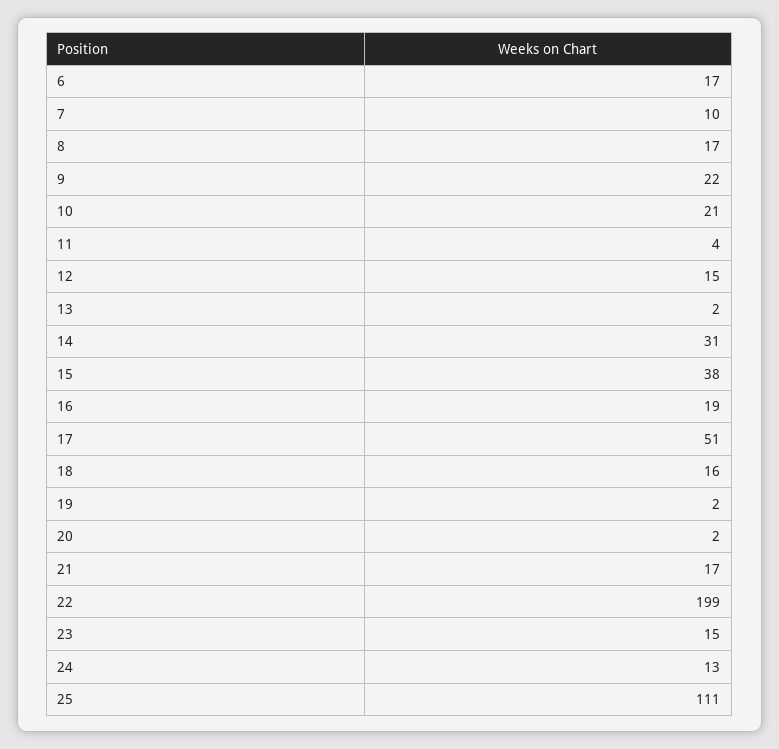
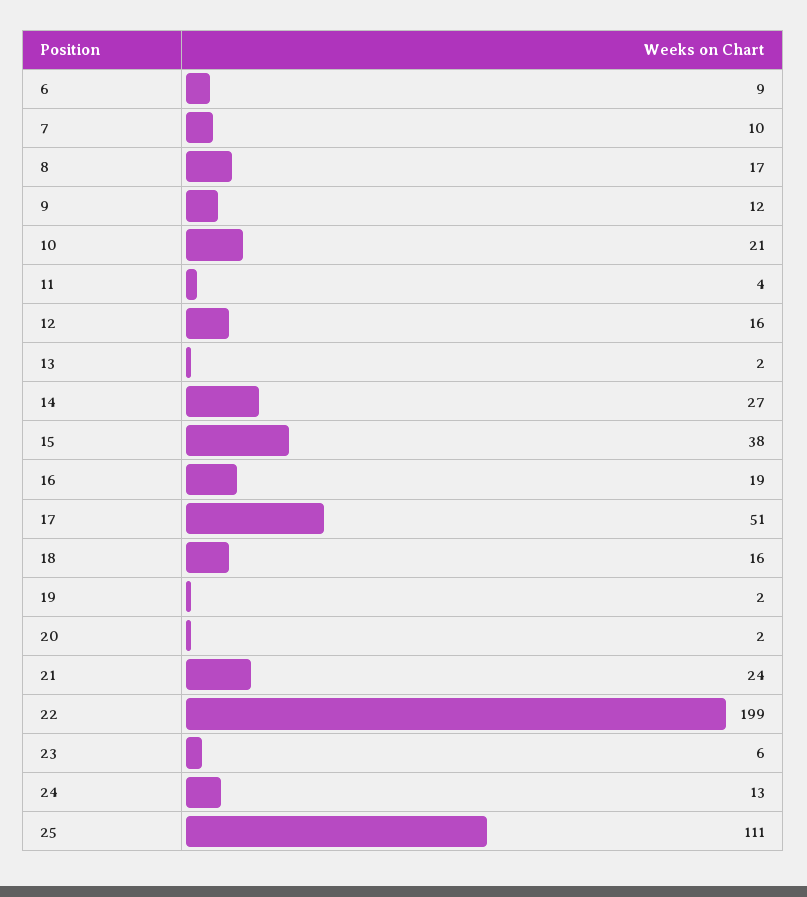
  {
-   "6": 17,
+   "6": 9,
    "7": 10,
    "8": 17,
-   "9": 22,
+   "9": 12,
    "10": 21,
    "11": 4,
-   "12": 15,
+   "12": 16,
    "13": 2,
-   "14": 31,
+   "14": 27,
    "15": 38,
    "16": 19,
    "17": 51,
    "18": 16,
    "19": 2,
    "20": 2,
-   "21": 17,
+   "21": 24,
    "22": 199,
-   "23": 15,
+   "23": 6,
    "24": 13,
    "25": 111
  }

